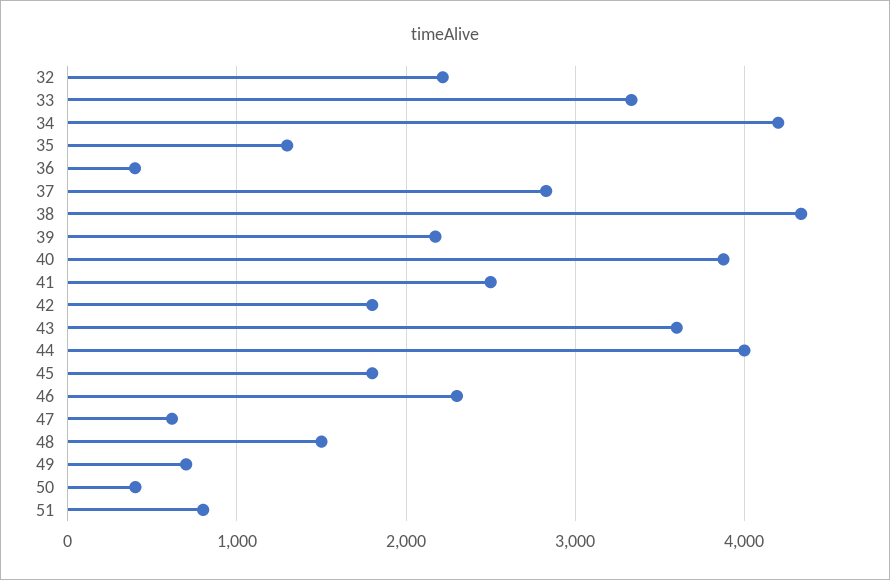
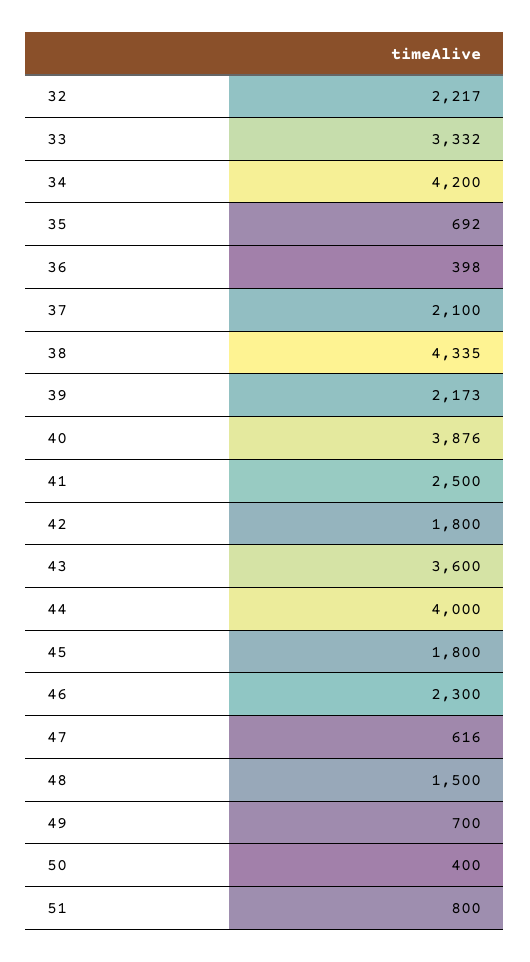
  {
    "32": 2217,
    "33": 3332,
    "34": 4200,
-   "35": 1300,
+   "35": 692,
    "36": 398,
-   "37": 2800,
+   "37": 2100,
    "38": 4335,
    "39": 2173,
    "40": 3876,
    "41": 2500,
    "42": 1800,
    "43": 3600,
    "44": 4000,
    "45": 1800,
    "46": 2300,
    "47": 616,
    "48": 1500,
    "49": 700,
    "50": 400,
    "51": 800
  }

